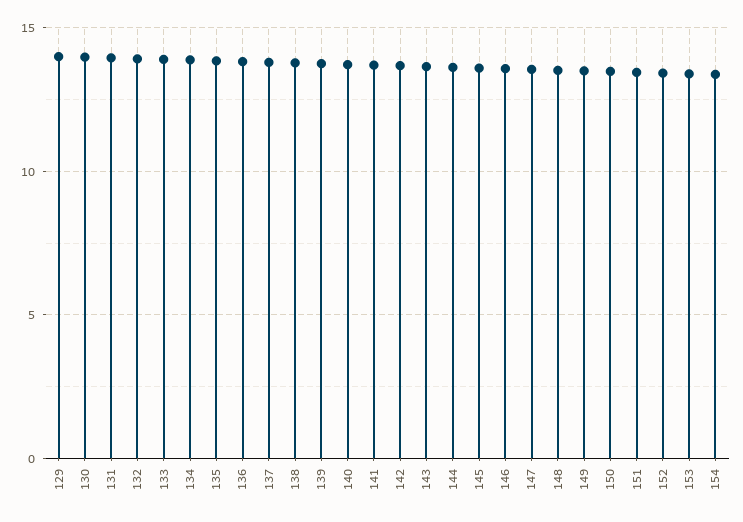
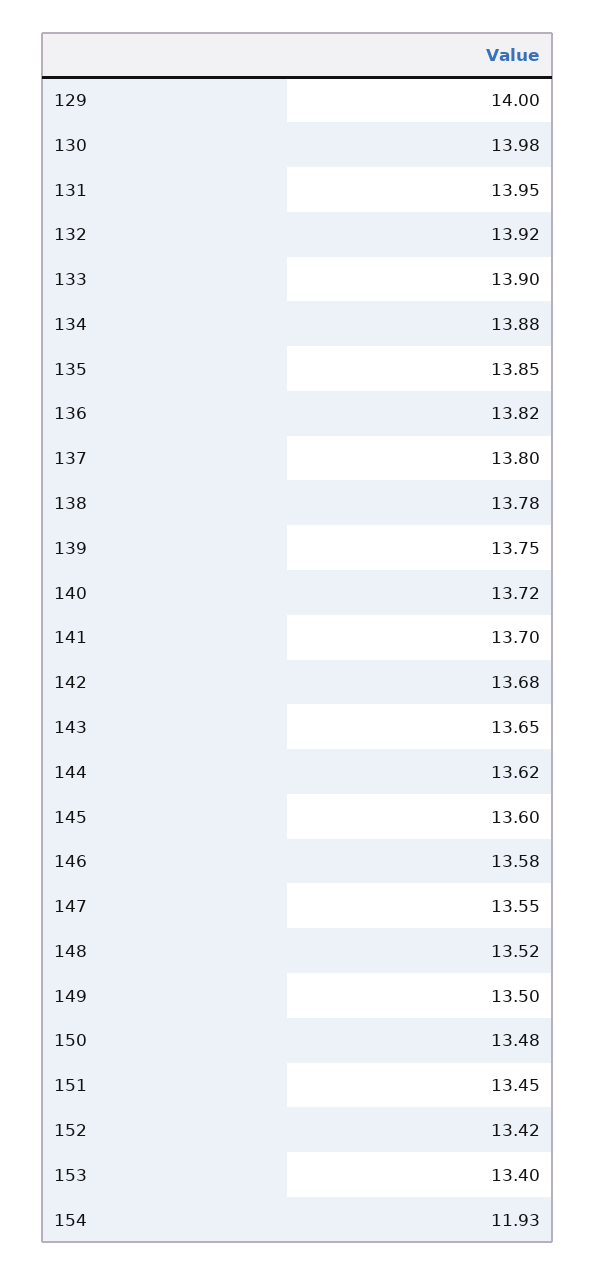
  {
    "129": 14,
    "130": 13.98,
    "131": 13.95,
    "132": 13.92,
    "133": 13.9,
    "134": 13.88,
    "135": 13.85,
    "136": 13.82,
    "137": 13.8,
    "138": 13.78,
    "139": 13.75,
    "140": 13.72,
    "141": 13.7,
    "142": 13.68,
    "143": 13.65,
    "144": 13.62,
    "145": 13.6,
    "146": 13.58,
    "147": 13.55,
    "148": 13.52,
    "149": 13.5,
    "150": 13.48,
    "151": 13.45,
    "152": 13.42,
    "153": 13.4,
-   "154": 13.5
+   "154": 11.93
  }

